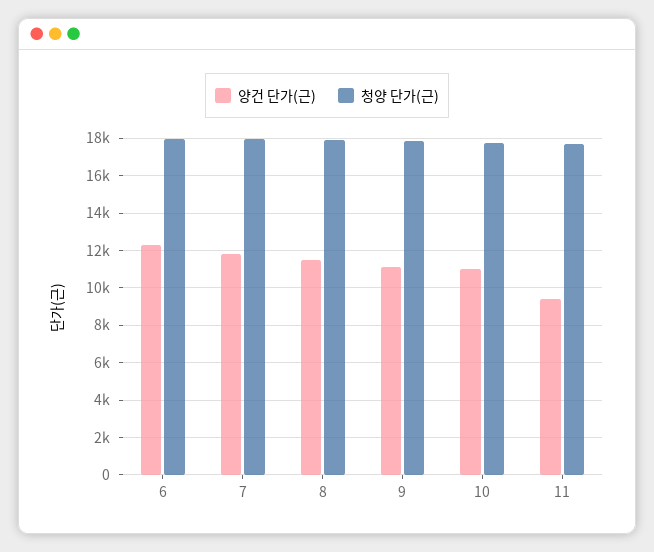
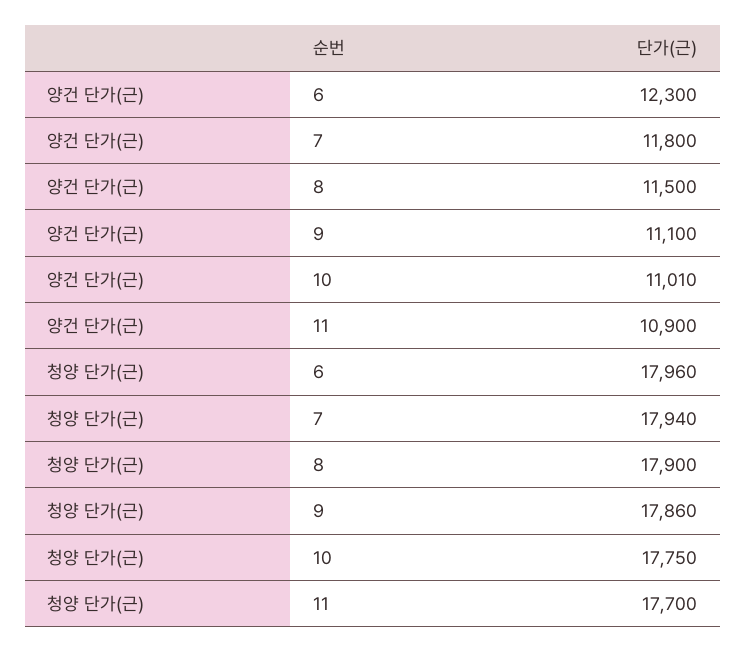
  {
    "양건 단가(근)": {
      "6": 12300,
      "7": 11800,
      "8": 11500,
      "9": 11100,
      "10": 11010,
-     "11": 9500
+     "11": 10900
    },
    "청양 단가(근)": {
      "6": 17960,
      "7": 17940,
      "8": 17900,
      "9": 17860,
      "10": 17750,
      "11": 17700
    }
  }

